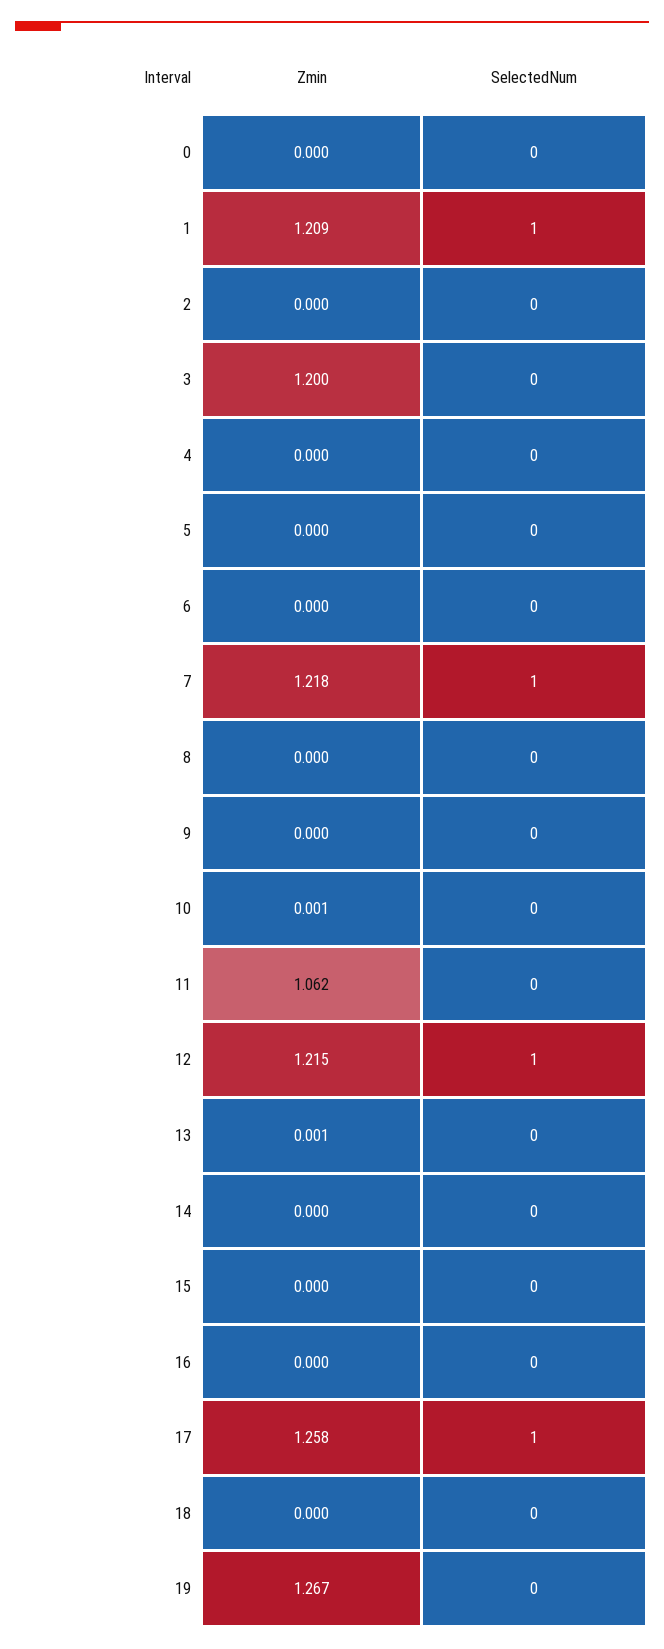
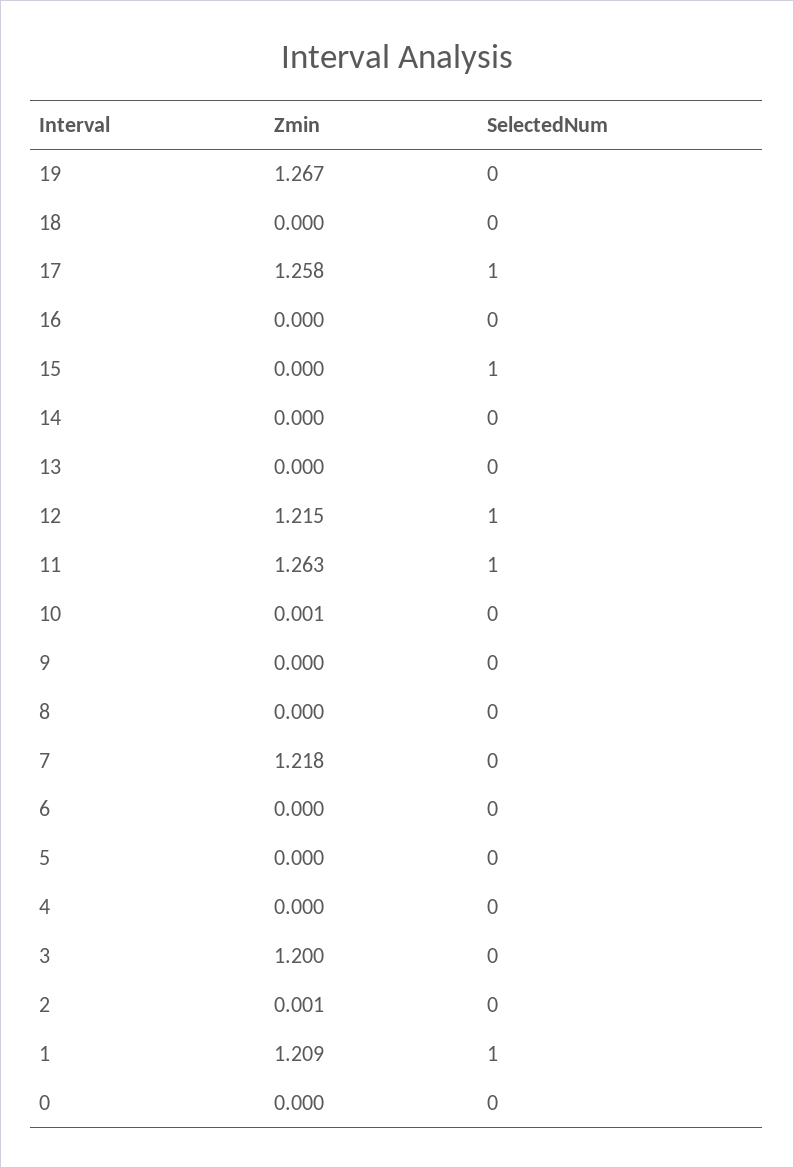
  {
    "Zmin": {
      "0": 0,
      "1": 1.209,
-     "2": 0,
+     "2": 0.001,
      "3": 1.2,
      "4": 0,
      "5": 0,
      "6": 0,
      "7": 1.218,
      "8": 0,
      "9": 0,
      "10": 0.001,
-     "11": 1.062,
+     "11": 1.263,
      "12": 1.215,
-     "13": 0.001,
+     "13": 0,
      "14": 0,
      "15": 0,
      "16": 0,
      "17": 1.258,
      "18": 0,
      "19": 1.267
    },
    "SelectedNum": {
      "0": 0,
      "1": 1,
      "2": 0,
      "3": 0,
      "4": 0,
      "5": 0,
      "6": 0,
-     "7": 1,
+     "7": 0,
      "8": 0,
      "9": 0,
      "10": 0,
-     "11": 0,
+     "11": 1,
      "12": 1,
      "13": 0,
      "14": 0,
-     "15": 0,
+     "15": 1,
      "16": 0,
      "17": 1,
      "18": 0,
      "19": 0
    }
  }

